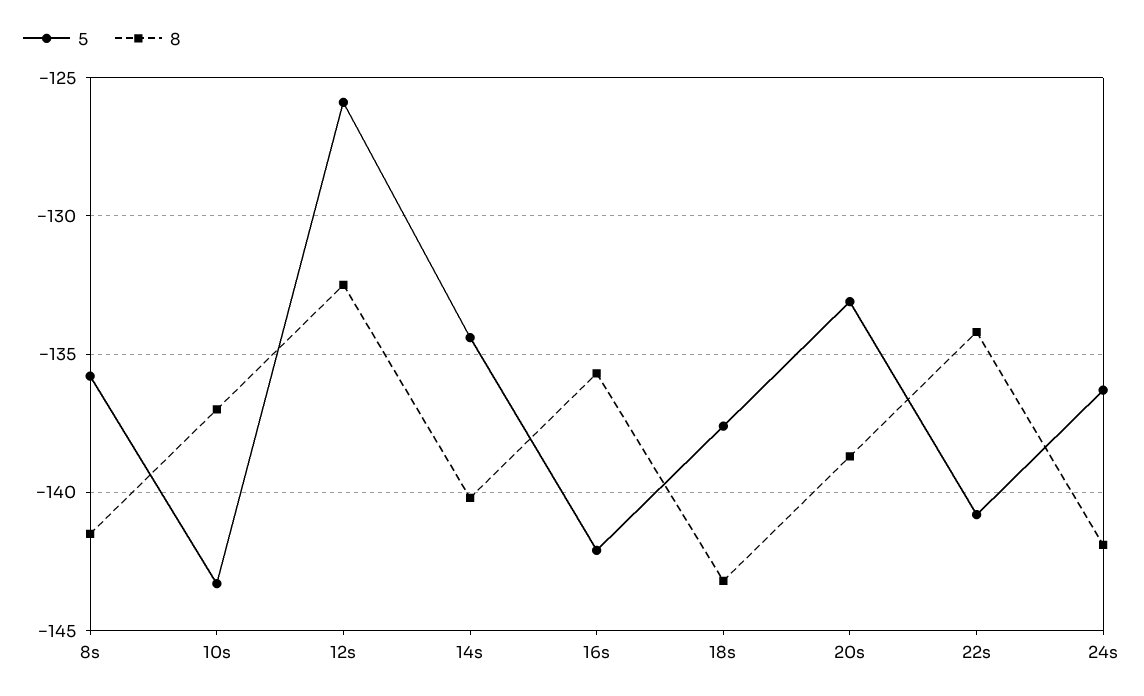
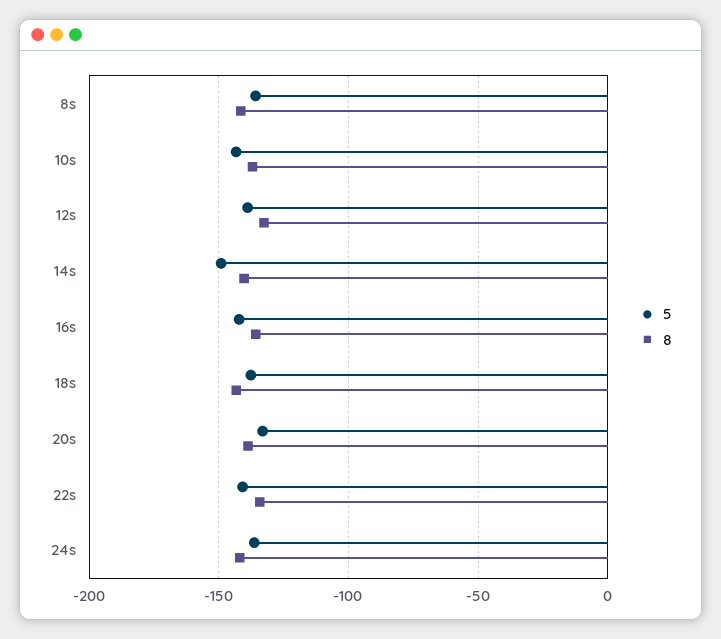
  {
    "5": {
      "8s": -136,
      "10s": -143.5,
-     "12s": -126,
+     "12s": -140,
-     "14s": -134.5,
+     "14s": -150,
      "16s": -142,
      "18s": -137.5,
      "20s": -133,
      "22s": -141,
      "24s": -136.5
    },
    "8": {
      "8s": -141.5,
      "10s": -137,
      "12s": -132.5,
      "14s": -140,
      "16s": -135.5,
      "18s": -143,
      "20s": -138.5,
      "22s": -134,
      "24s": -142
    }
  }

